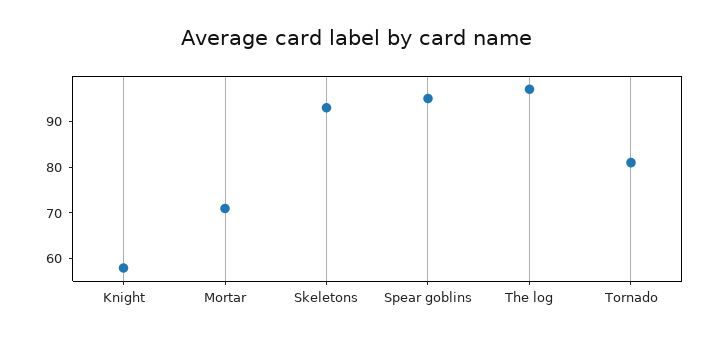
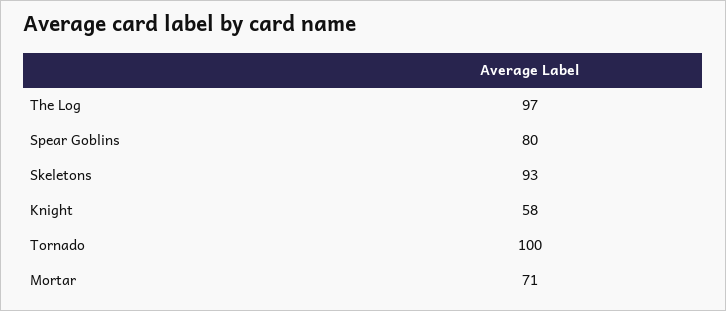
  {
    "Knight": 58,
    "Mortar": 71,
    "Skeletons": 93,
-   "Spear goblins": 95,
+   "Spear goblins": 80,
    "The log": 97,
-   "Tornado": 80
+   "Tornado": 100
  }

